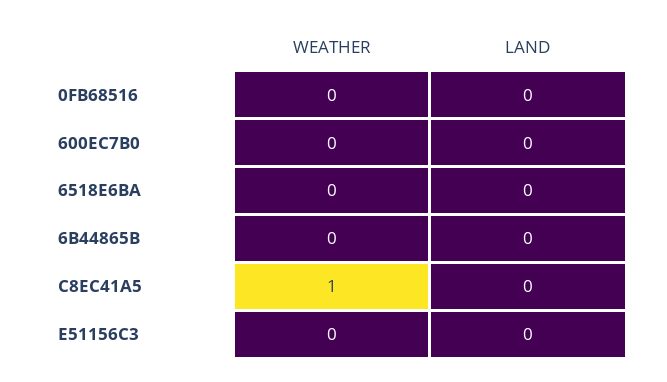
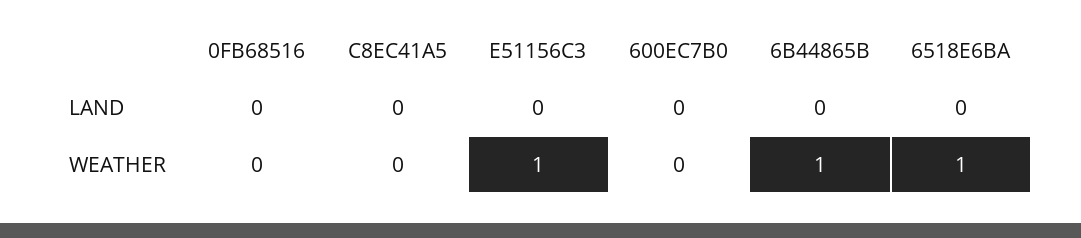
  {
    "WEATHER": {
      "0FB68516": 0,
      "600EC7B0": 0,
-     "6518E6BA": 0,
+     "6518E6BA": 1,
-     "6B44865B": 0,
+     "6B44865B": 1,
-     "C8EC41A5": 1,
+     "C8EC41A5": 0,
-     "E51156C3": 0
+     "E51156C3": 1
    },
    "LAND": {
      "0FB68516": 0,
      "600EC7B0": 0,
      "6518E6BA": 0,
      "6B44865B": 0,
      "C8EC41A5": 0,
      "E51156C3": 0
    }
  }

